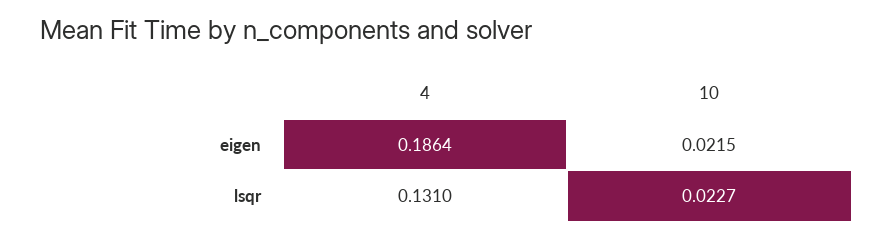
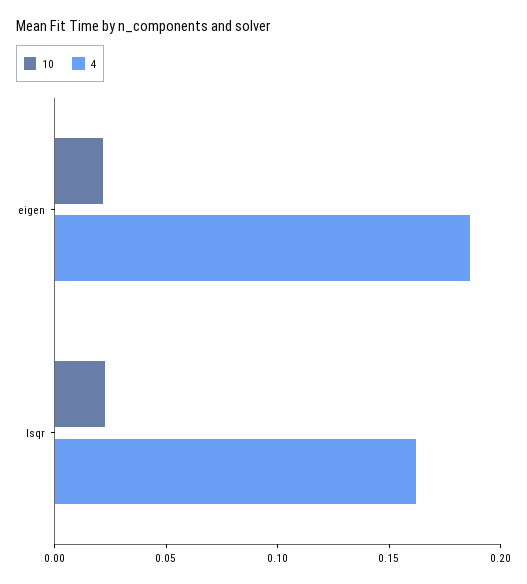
  {
    "4": {
      "eigen": 0.1864,
-     "lsqr": 0.131
+     "lsqr": 0.16
    },
    "10": {
      "eigen": 0.0215,
      "lsqr": 0.0227
    }
  }

